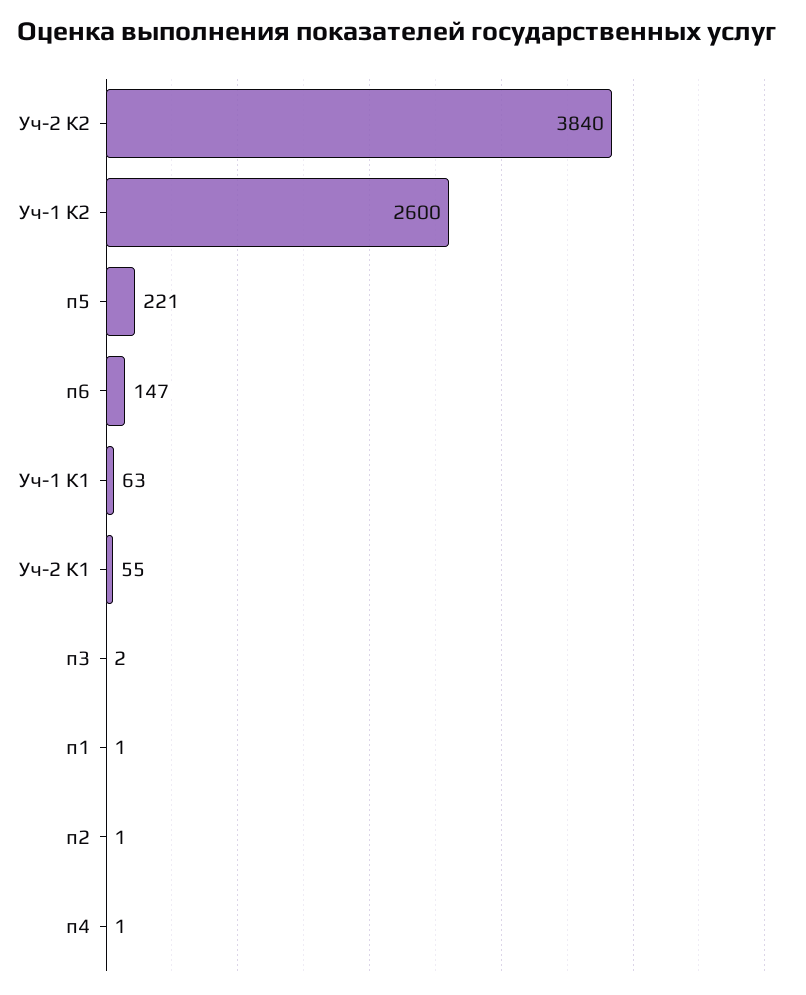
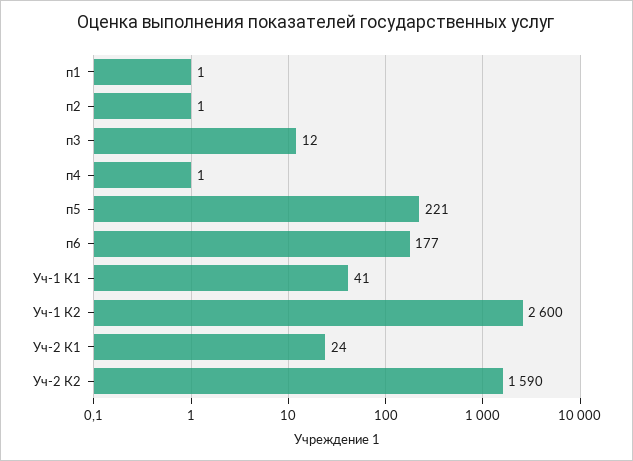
  {
-   "Уч-2 К2": 3840,
+   "Уч-2 К2": 1590,
    "Уч-1 К2": 2600,
    "п5": 221,
-   "п6": 147,
+   "п6": 177,
-   "Уч-1 К1": 63,
+   "Уч-1 К1": 41,
-   "Уч-2 К1": 55,
+   "Уч-2 К1": 24,
-   "п3": 2,
+   "п3": 12,
    "п1": 1,
    "п2": 1,
    "п4": 1
  }

